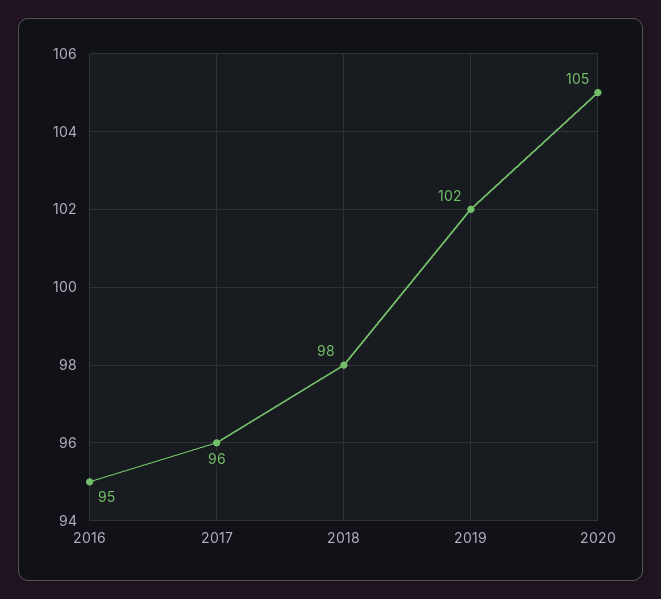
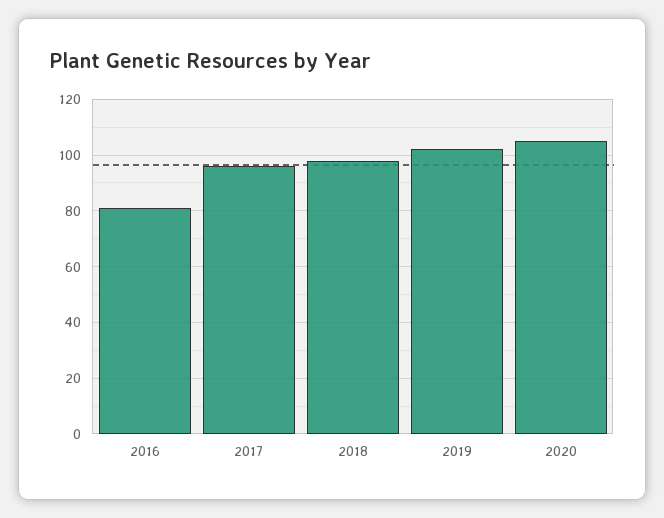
  {
-   "2016": 95,
+   "2016": 80,
    "2017": 96,
    "2018": 98,
    "2019": 102,
    "2020": 105
  }

